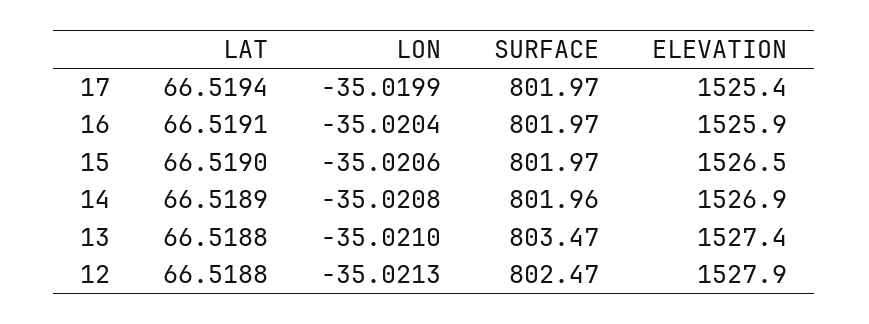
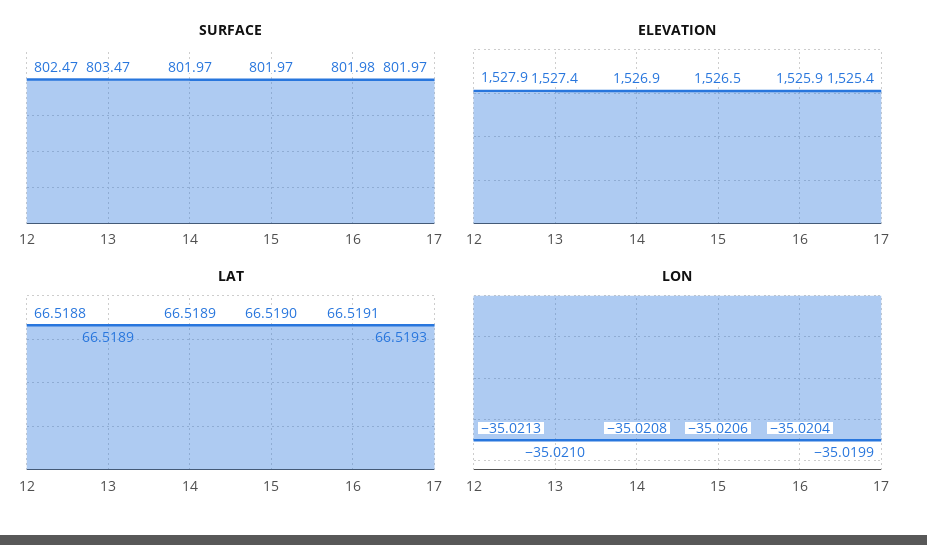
  {
    "LAT": {
-     "17": 66.5194,
+     "17": 66.5193,
      "16": 66.5191,
      "15": 66.519,
      "14": 66.5189,
-     "13": 66.5188,
+     "13": 66.5189,
      "12": 66.5188
    },
    "LON": {
      "17": -35.0199,
      "16": -35.0204,
      "15": -35.0206,
      "14": -35.0208,
      "13": -35.021,
      "12": -35.0213
    },
    "SURFACE": {
      "17": 801.97,
-     "16": 801.97,
+     "16": 801.98,
      "15": 801.97,
-     "14": 801.96,
+     "14": 801.97,
      "13": 803.47,
      "12": 802.47
    },
    "ELEVATION": {
      "17": 1525.4,
      "16": 1525.9,
      "15": 1526.5,
      "14": 1526.9,
      "13": 1527.4,
      "12": 1527.9
    }
  }

